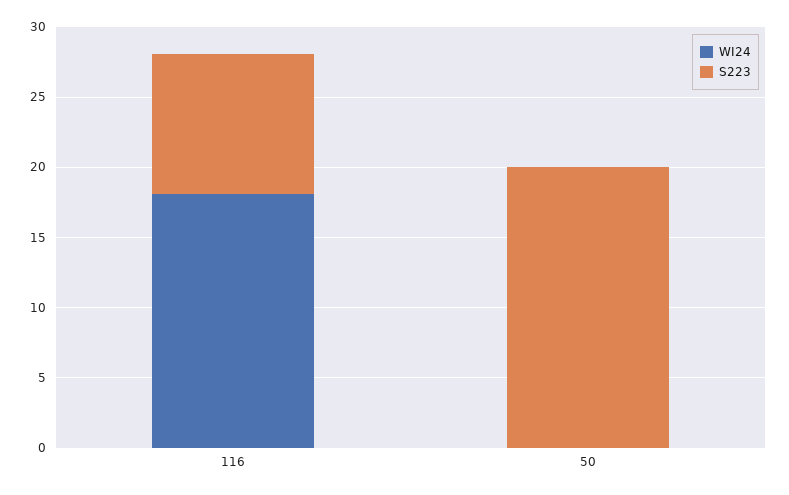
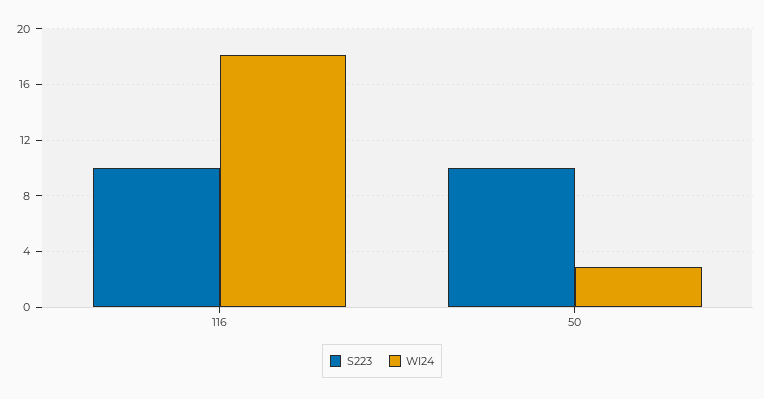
  {
    "WI24": {
      "116": 18,
-     "50": 0
+     "50": 3
    },
    "S223": {
      "116": 10,
-     "50": 20
+     "50": 10
    }
  }

